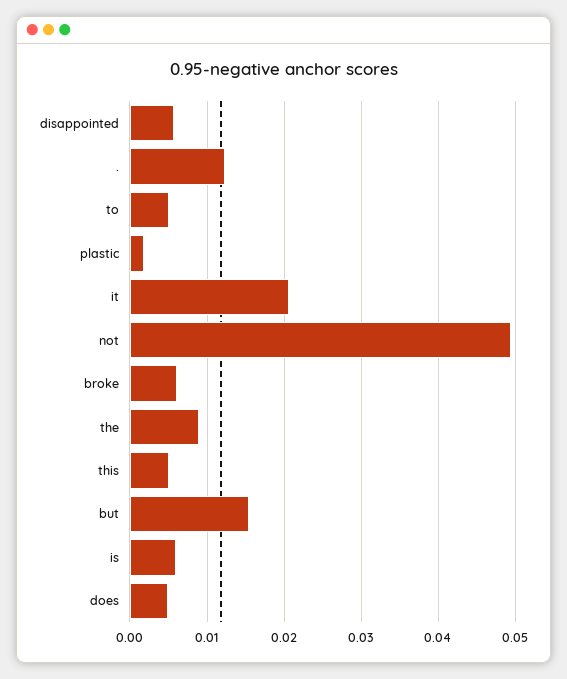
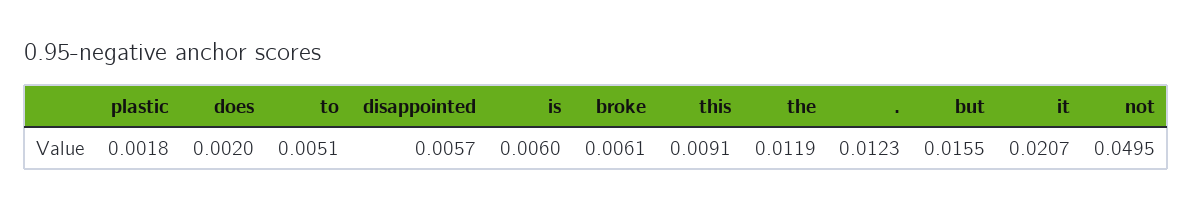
  {
    "disappointed": 0.0057,
    ".": 0.0123,
    "to": 0.0051,
    "plastic": 0.0018,
    "it": 0.0207,
    "not": 0.0495,
    "broke": 0.0061,
-   "the": 0.009,
+   "the": 0.0119,
-   "this": 0.005,
+   "this": 0.0091,
    "but": 0.0155,
    "is": 0.006,
-   "does": 0.005
+   "does": 0.002
  }

